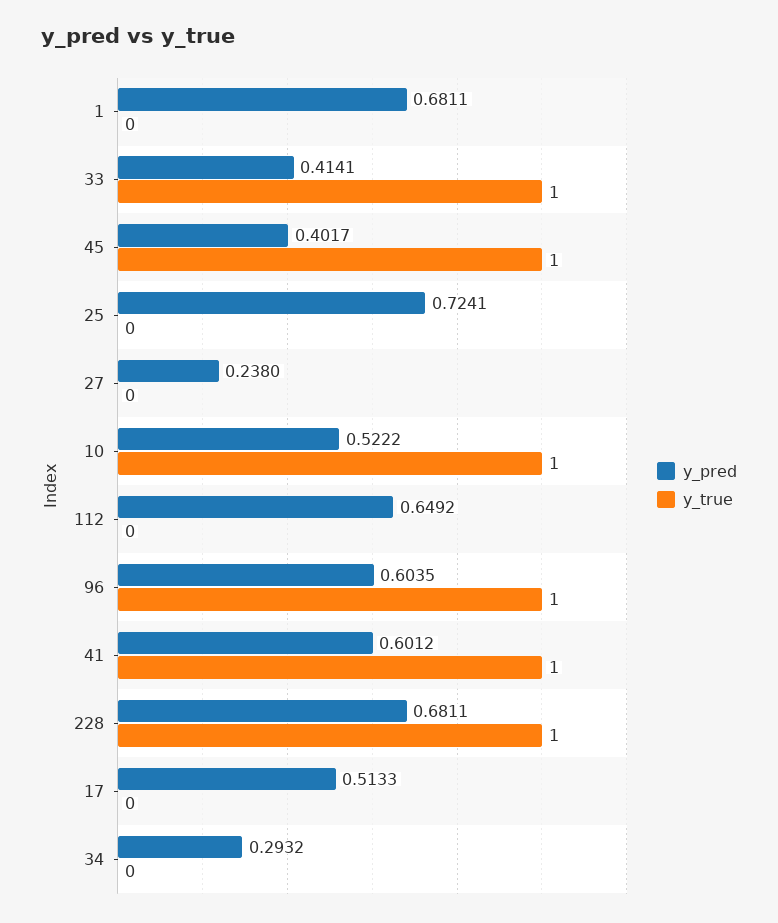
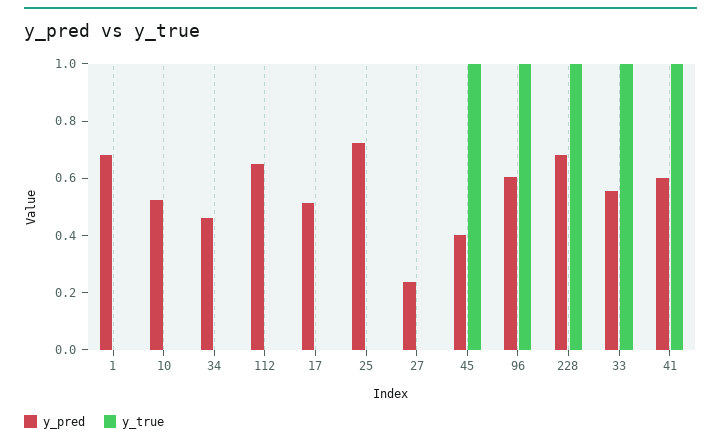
  {
    "y_pred": {
      "1": 0.6811,
-     "33": 0.4141,
+     "33": 0.55,
      "45": 0.4017,
      "25": 0.7241,
      "27": 0.238,
      "10": 0.5222,
      "112": 0.6492,
      "96": 0.6035,
      "41": 0.6012,
      "228": 0.6811,
      "17": 0.5133,
-     "34": 0.2932
+     "34": 0.45
    },
    "y_true": {
      "1": 0,
      "33": 1,
      "45": 1,
      "25": 0,
      "27": 0,
-     "10": 1,
+     "10": 0,
      "112": 0,
      "96": 1,
      "41": 1,
      "228": 1,
      "17": 0,
      "34": 0
    }
  }

